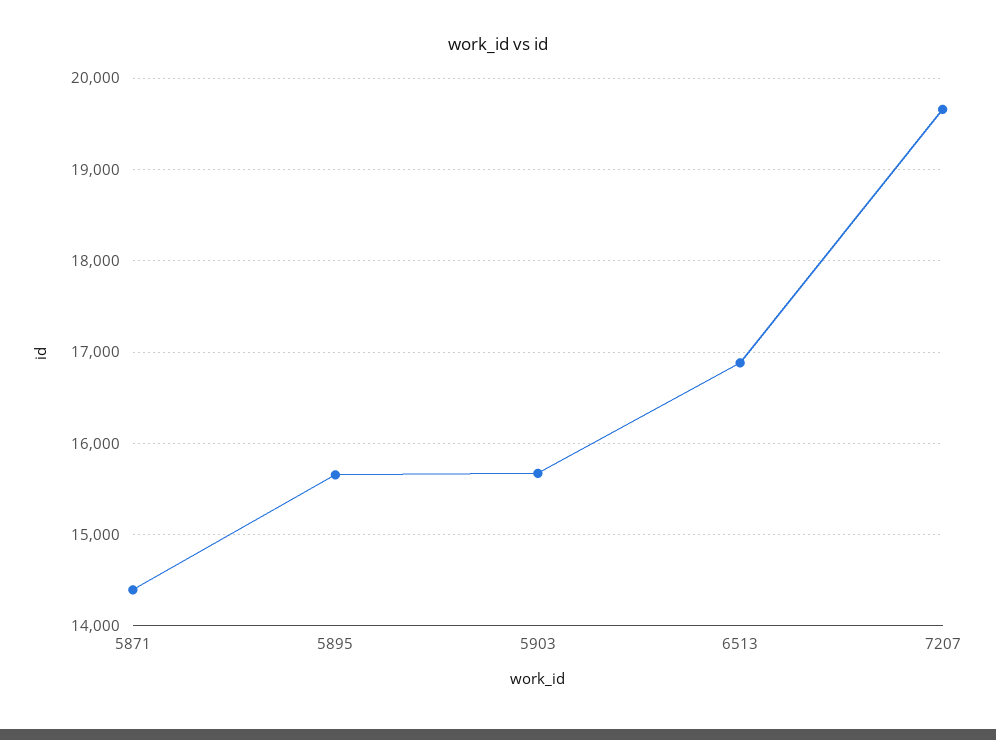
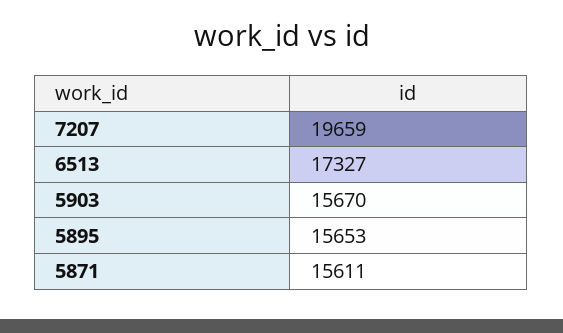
  {
-   "5871": 14400,
+   "5871": 15611,
    "5895": 15653,
    "5903": 15670,
-   "6513": 16900,
+   "6513": 17327,
    "7207": 19659
  }

